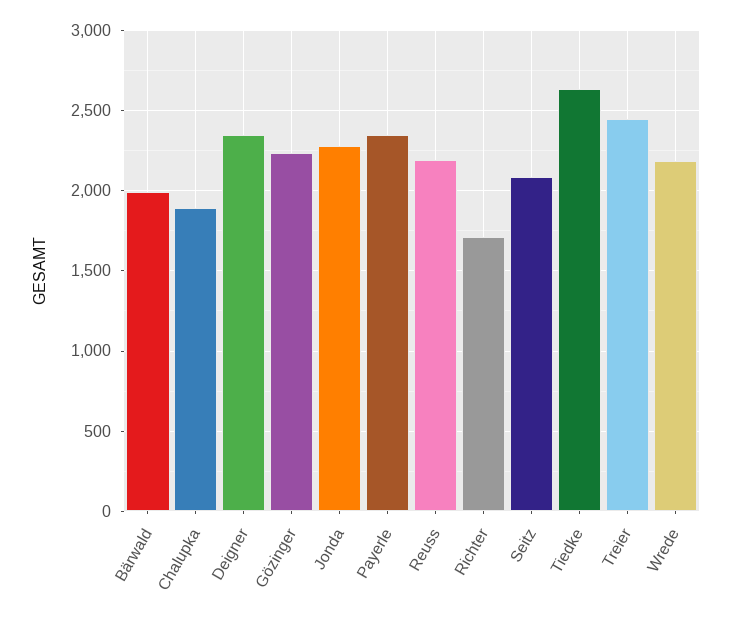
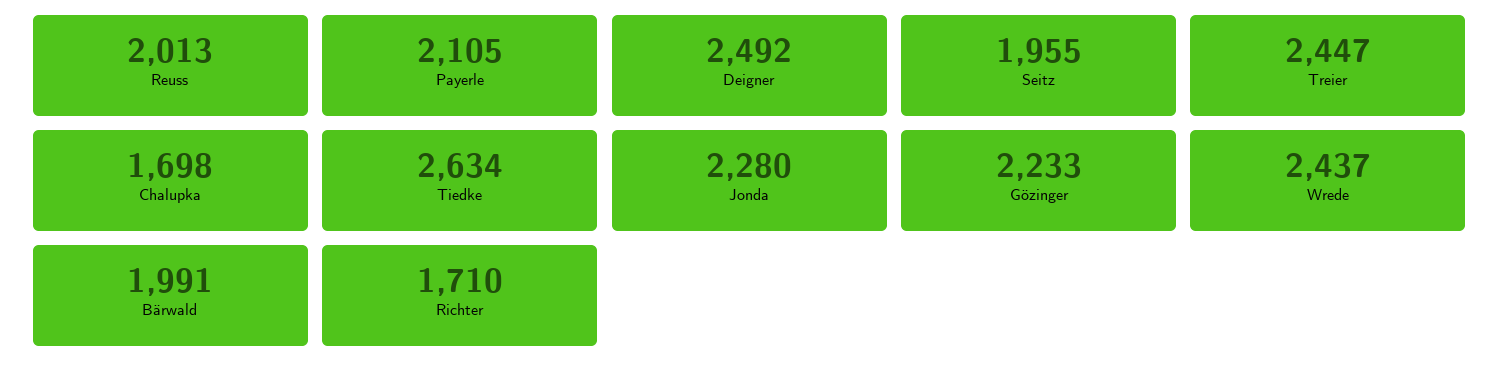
  {
    "Bärwald": 1991,
-   "Chalupka": 1900,
+   "Chalupka": 1698,
-   "Deigner": 2350,
+   "Deigner": 2492,
    "Gözinger": 2233,
    "Jonda": 2280,
-   "Payerle": 2350,
+   "Payerle": 2105,
-   "Reuss": 2200,
+   "Reuss": 2013,
    "Richter": 1710,
-   "Seitz": 2100,
+   "Seitz": 1955,
    "Tiedke": 2634,
    "Treier": 2447,
-   "Wrede": 2200
+   "Wrede": 2437
  }

